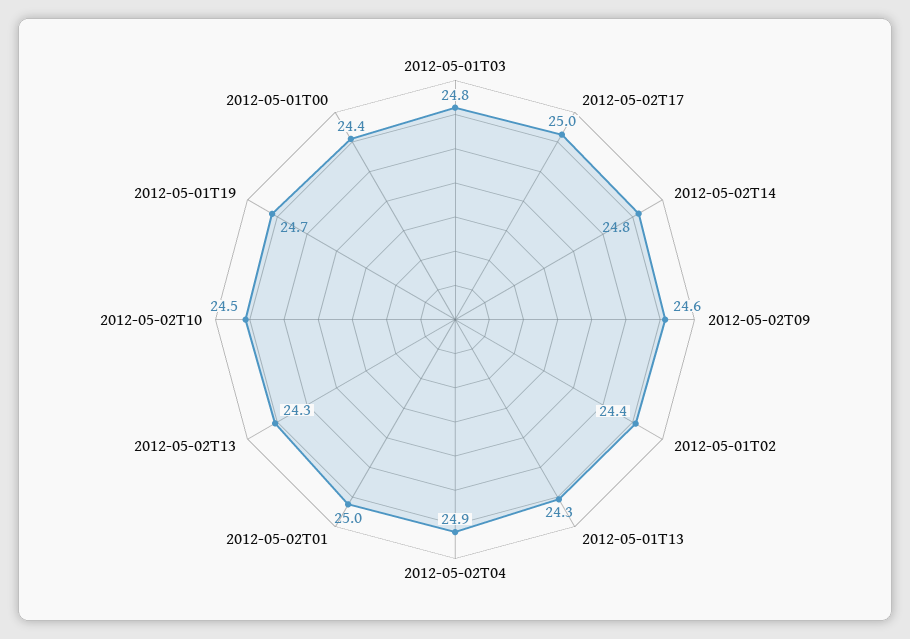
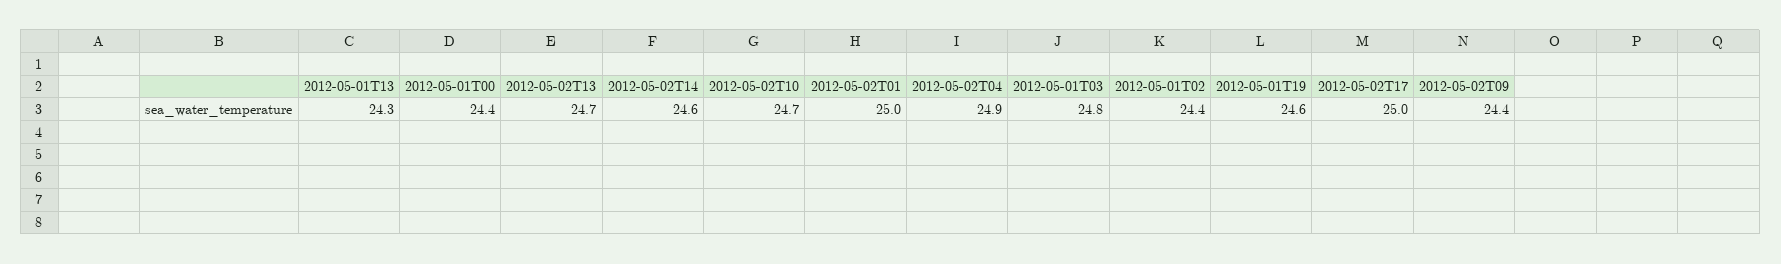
  {
    "2012-05-01T03": 24.8,
    "2012-05-02T17": 25,
-   "2012-05-02T14": 24.8,
+   "2012-05-02T14": 24.6,
-   "2012-05-02T09": 24.6,
+   "2012-05-02T09": 24.4,
    "2012-05-01T02": 24.4,
    "2012-05-01T13": 24.3,
    "2012-05-02T04": 24.9,
    "2012-05-02T01": 25,
-   "2012-05-02T13": 24.3,
+   "2012-05-02T13": 24.7,
-   "2012-05-02T10": 24.5,
+   "2012-05-02T10": 24.7,
-   "2012-05-01T19": 24.7,
+   "2012-05-01T19": 24.6,
    "2012-05-01T00": 24.4
  }

